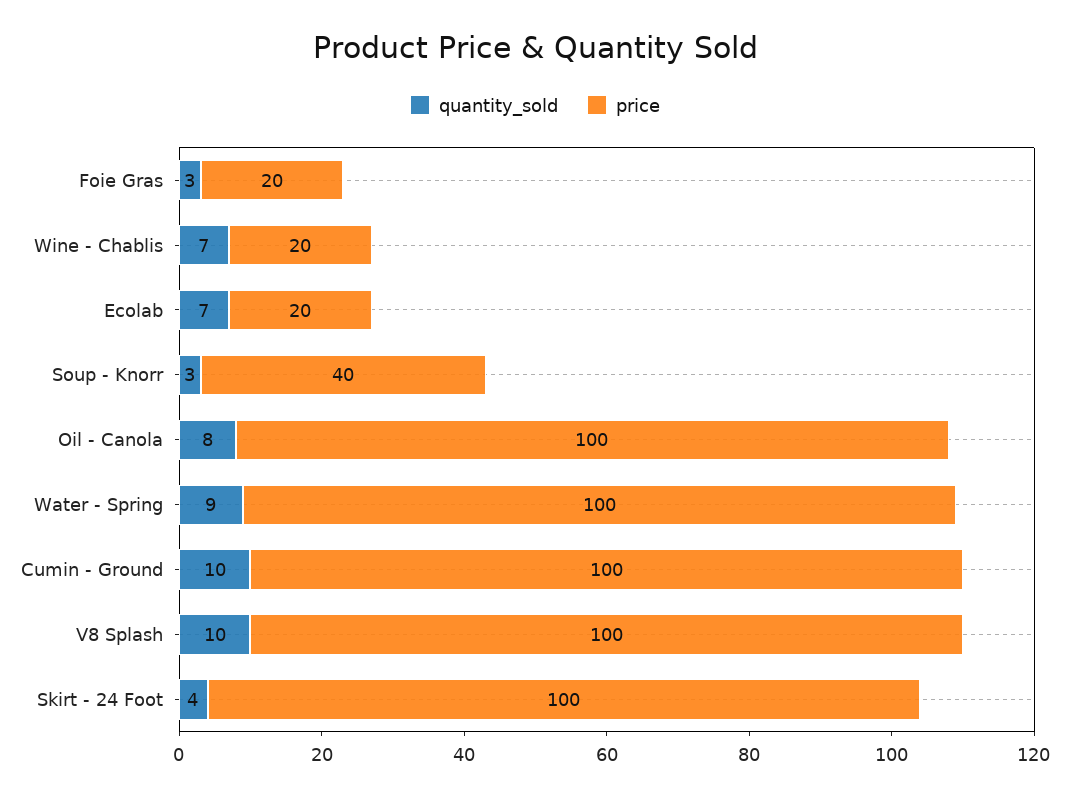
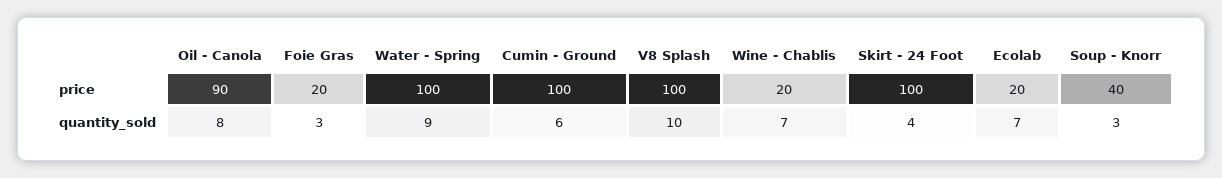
  {
    "quantity_sold": {
      "Foie Gras": 3,
      "Wine - Chablis": 7,
      "Ecolab": 7,
      "Soup - Knorr": 3,
      "Oil - Canola": 8,
      "Water - Spring": 9,
-     "Cumin - Ground": 10,
+     "Cumin - Ground": 6,
      "V8 Splash": 10,
      "Skirt - 24 Foot": 4
    },
    "price": {
      "Foie Gras": 20,
      "Wine - Chablis": 20,
      "Ecolab": 20,
      "Soup - Knorr": 40,
-     "Oil - Canola": 100,
+     "Oil - Canola": 90,
      "Water - Spring": 100,
      "Cumin - Ground": 100,
      "V8 Splash": 100,
      "Skirt - 24 Foot": 100
    }
  }

